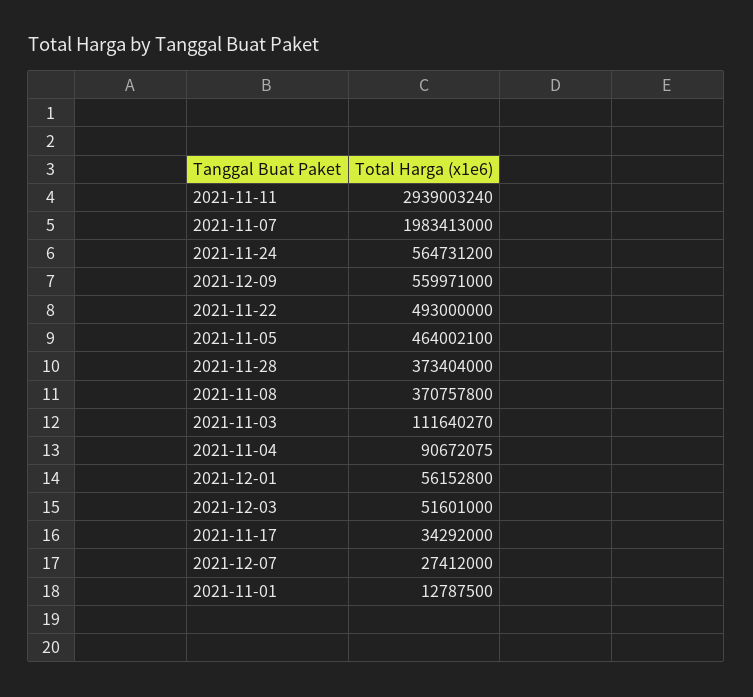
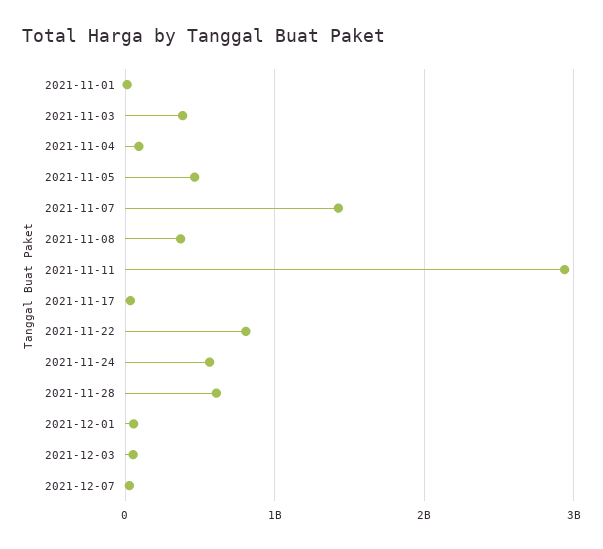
  {
    "2021-11-11": 2939003240,
-   "2021-11-07": 1983413000,
+   "2021-11-07": 1400000000,
    "2021-11-24": 564731200,
-   "2021-12-09": 559971000,
-   "2021-11-22": 493000000,
+   "2021-11-22": 800000000,
    "2021-11-05": 464002100,
-   "2021-11-28": 373404000,
+   "2021-11-28": 600000000,
    "2021-11-08": 370757800,
-   "2021-11-03": 111640270,
+   "2021-11-03": 400000000,
    "2021-11-04": 90672075,
    "2021-12-01": 56152800,
    "2021-12-03": 51601000,
    "2021-11-17": 34292000,
    "2021-12-07": 27412000,
    "2021-11-01": 12787500
  }

